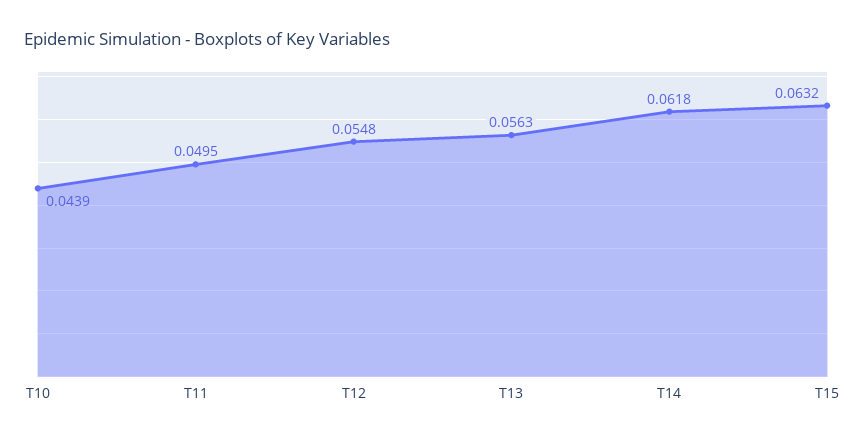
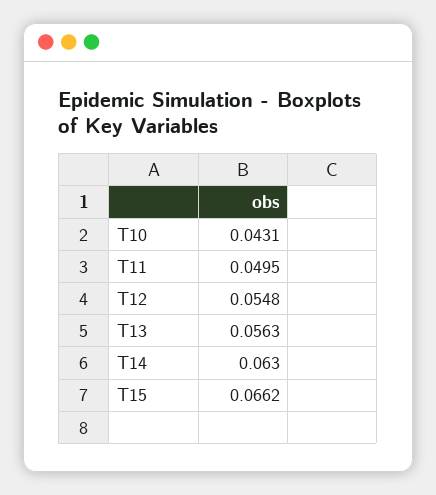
  {
-   "T10": 0.0439,
+   "T10": 0.0431,
    "T11": 0.0495,
    "T12": 0.0548,
    "T13": 0.0563,
-   "T14": 0.0618,
+   "T14": 0.063,
-   "T15": 0.0632
+   "T15": 0.0662
  }

